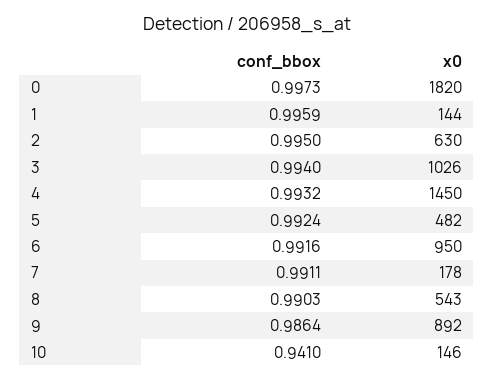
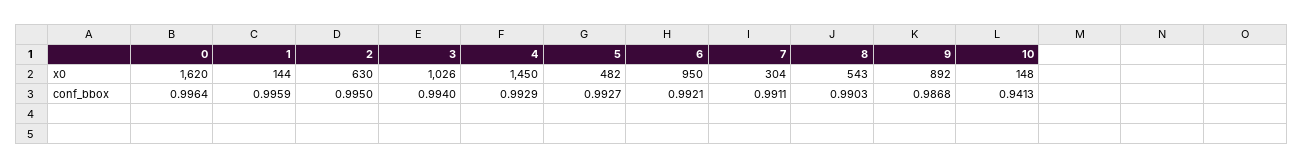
  {
    "conf_bbox": {
-     "0": 0.9973,
+     "0": 0.9964,
      "1": 0.9959,
      "2": 0.995,
      "3": 0.994,
-     "4": 0.9932,
+     "4": 0.9929,
-     "5": 0.9924,
+     "5": 0.9927,
-     "6": 0.9916,
+     "6": 0.9921,
      "7": 0.9911,
      "8": 0.9903,
-     "9": 0.9864,
+     "9": 0.9868,
-     "10": 0.941
+     "10": 0.9413
    },
    "x0": {
-     "0": 1820,
+     "0": 1620,
      "1": 144,
      "2": 630,
      "3": 1026,
      "4": 1450,
      "5": 482,
      "6": 950,
-     "7": 178,
+     "7": 304,
      "8": 543,
      "9": 892,
-     "10": 146
+     "10": 148
    }
  }

